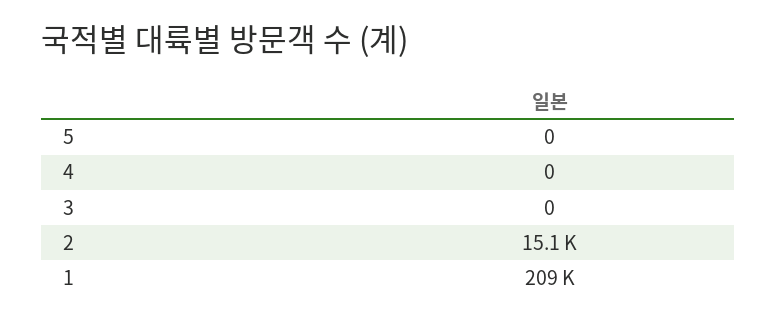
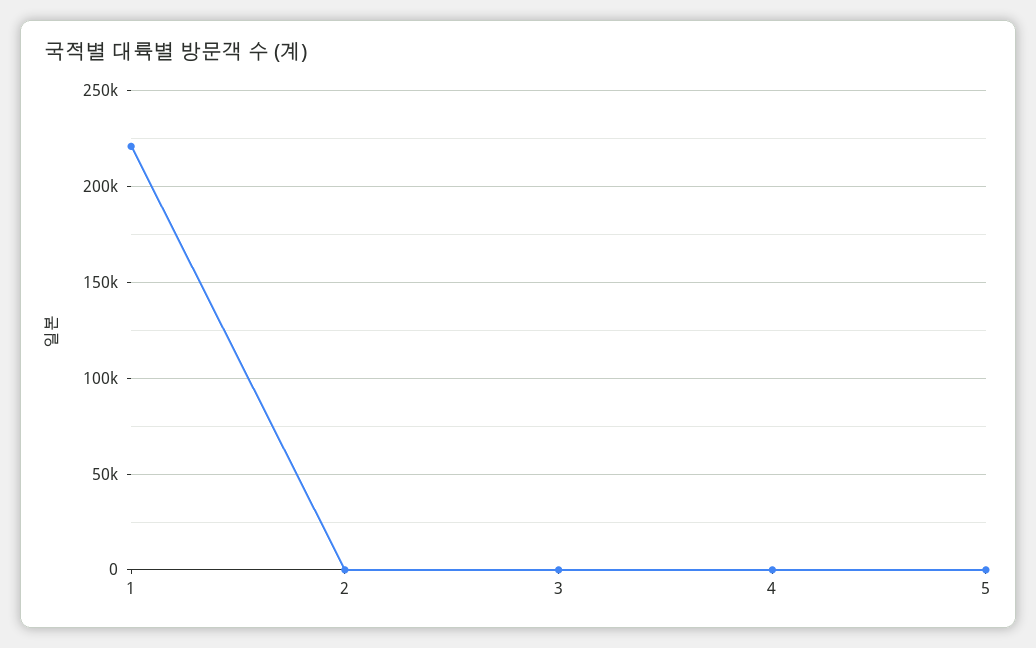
  {
    "5": 0,
    "4": 0,
    "3": 0,
-   "2": 15100,
+   "2": 0,
-   "1": 209000
+   "1": 220000
  }

